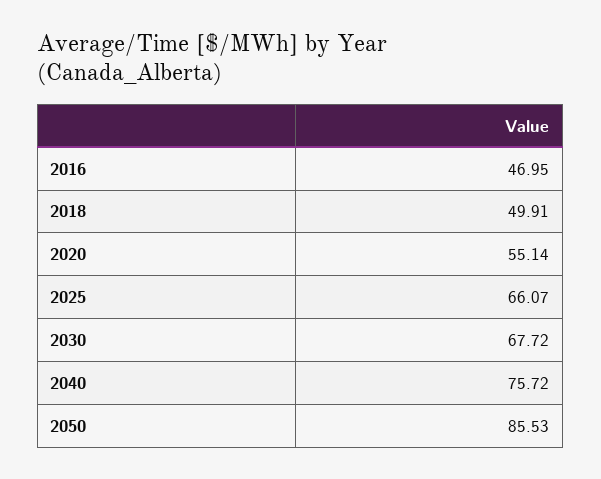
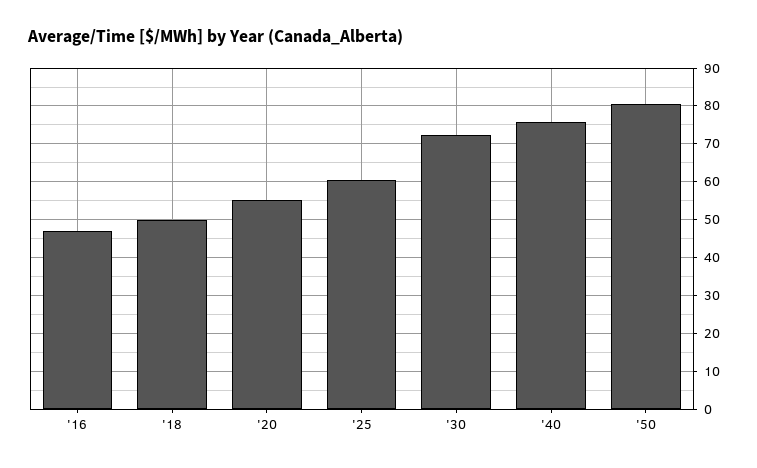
  {
    "2016": 46.95,
    "2018": 49.91,
    "2020": 55.14,
-   "2025": 66.07,
+   "2025": 60,
-   "2030": 67.72,
+   "2030": 72,
    "2040": 75.72,
-   "2050": 85.53
+   "2050": 80
  }

